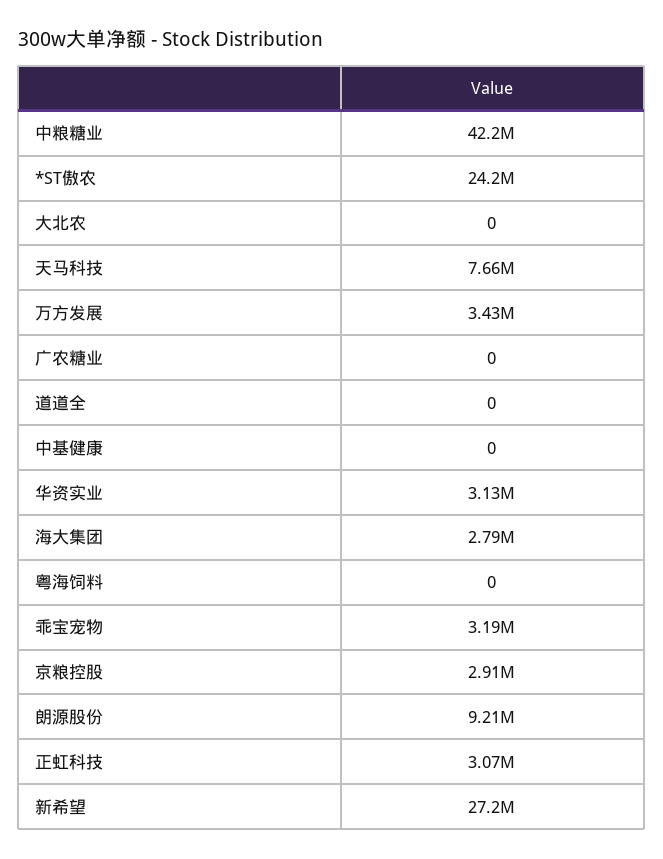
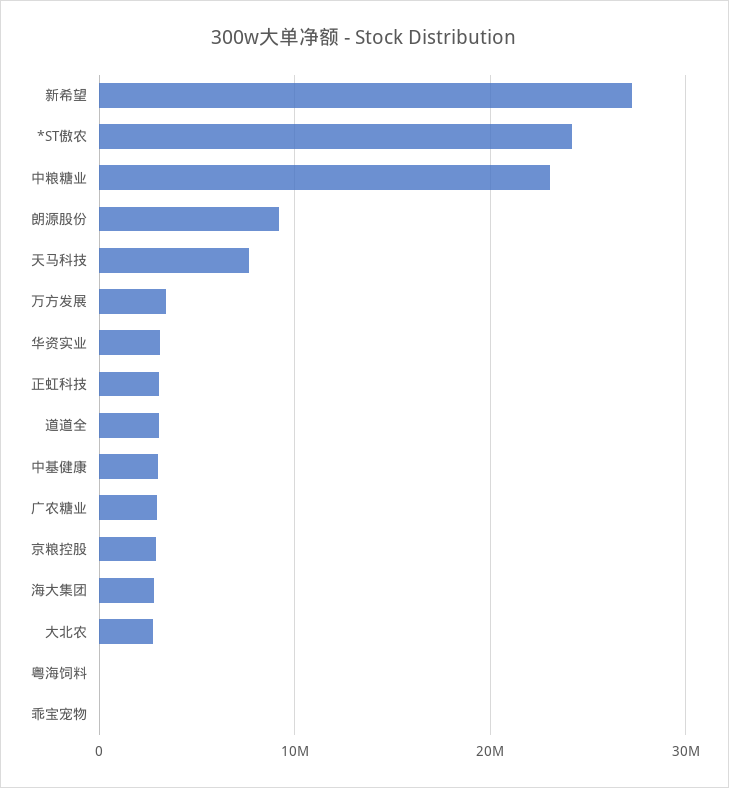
  {
-   "中粮糖业": 42200000,
+   "中粮糖业": 23000000,
    "*ST傲农": 24200000,
-   "大北农": 0,
+   "大北农": 3000000,
    "天马科技": 7660000,
    "万方发展": 3430000,
-   "广农糖业": 0,
+   "广农糖业": 3000000,
-   "道道全": 0,
+   "道道全": 3000000,
-   "中基健康": 0,
+   "中基健康": 3000000,
    "华资实业": 3130000,
    "海大集团": 2790000,
    "粤海饲料": 0,
-   "乖宝宠物": 3190000,
+   "乖宝宠物": 0,
    "京粮控股": 2910000,
    "朗源股份": 9210000,
    "正虹科技": 3070000,
    "新希望": 27200000
  }

